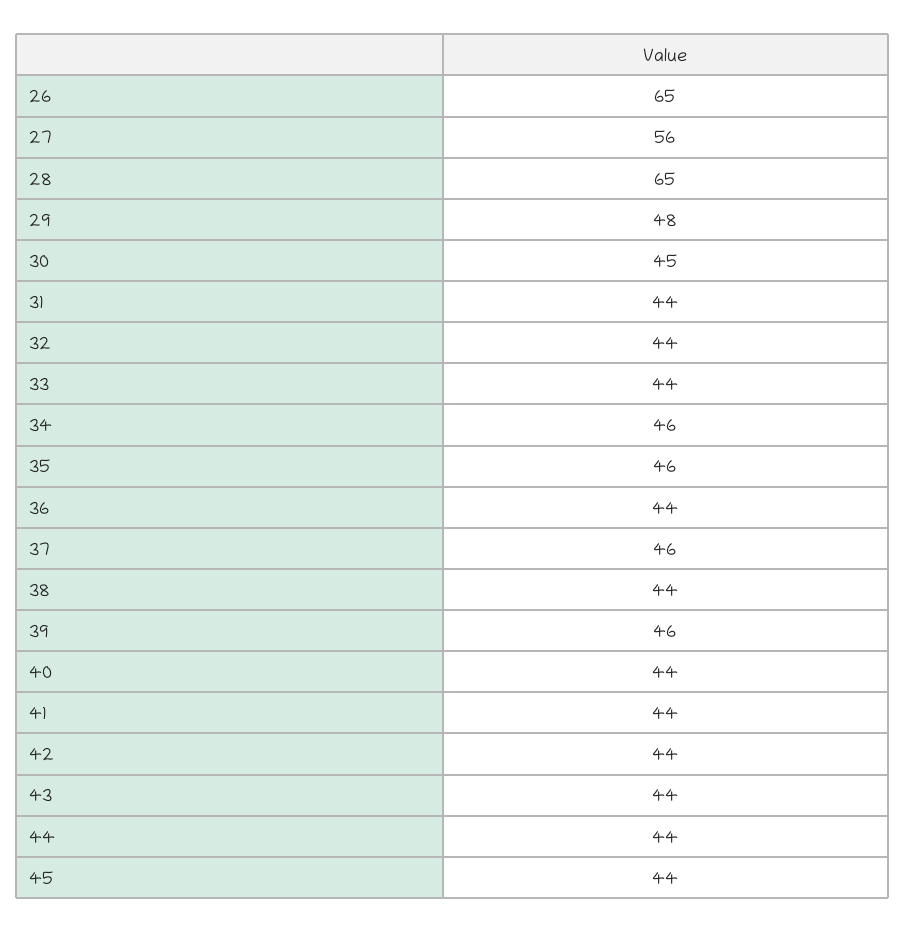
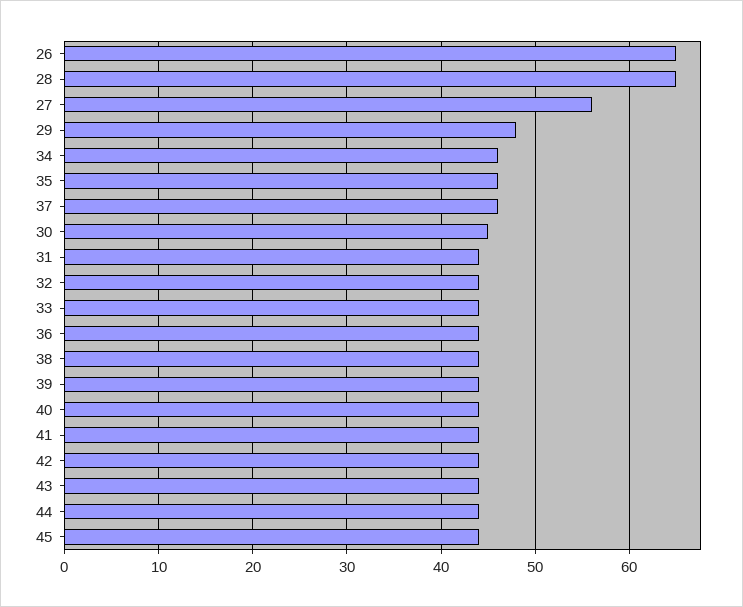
  {
    "26": 65,
    "27": 56,
    "28": 65,
    "29": 48,
    "30": 45,
    "31": 44,
    "32": 44,
    "33": 44,
    "34": 46,
    "35": 46,
    "36": 44,
    "37": 46,
    "38": 44,
-   "39": 46,
+   "39": 44,
    "40": 44,
    "41": 44,
    "42": 44,
    "43": 44,
    "44": 44,
    "45": 44
  }

